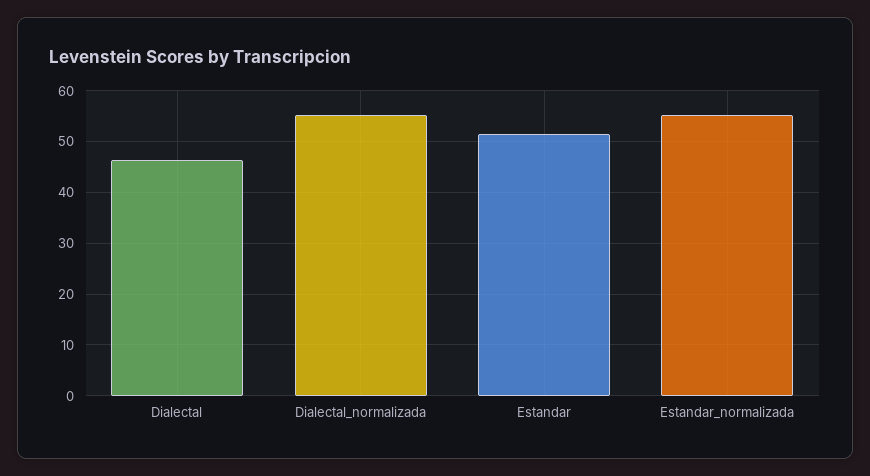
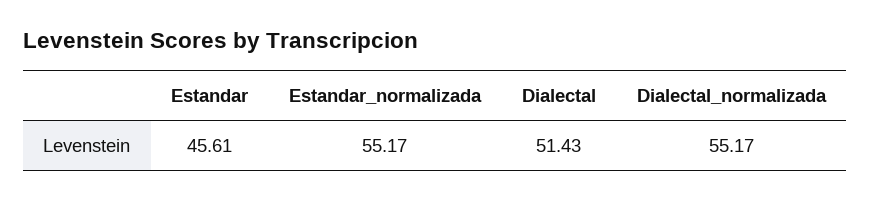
  {
-   "Dialectal": 46,
+   "Dialectal": 51.43,
    "Dialectal_normalizada": 55.17,
-   "Estandar": 52,
+   "Estandar": 45.61,
    "Estandar_normalizada": 55.17
  }

